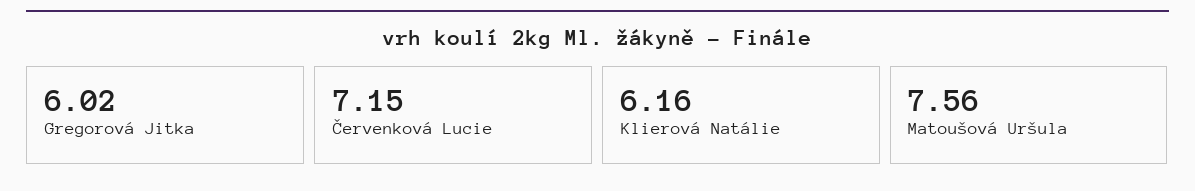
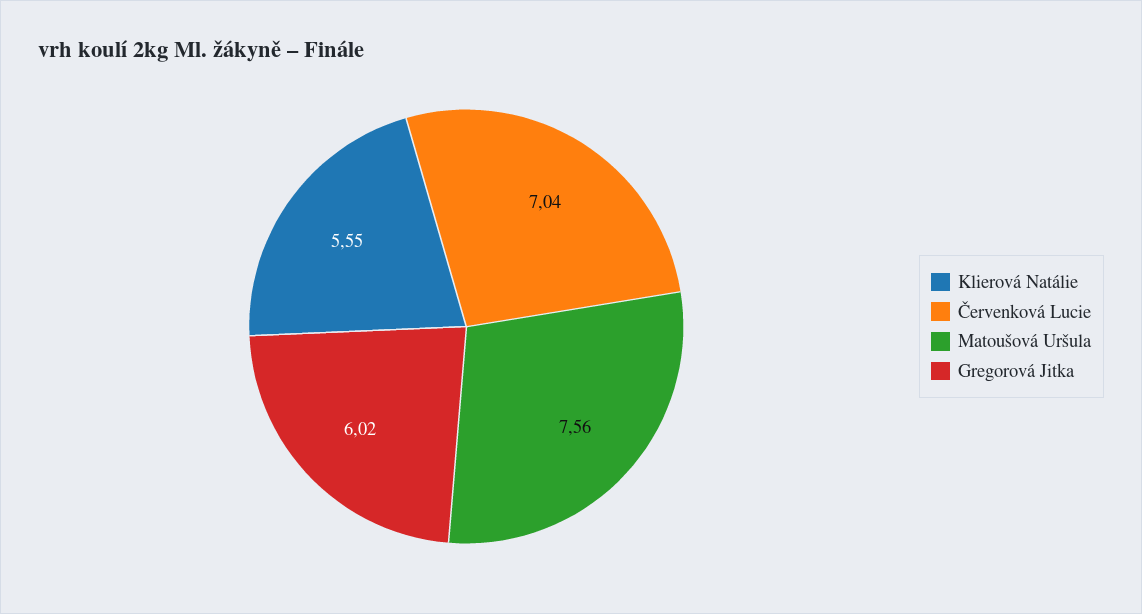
  {
    "Gregorová Jitka": 6.02,
-   "Červenková Lucie": 7.15,
+   "Červenková Lucie": 7.04,
-   "Klierová Natálie": 6.16,
+   "Klierová Natálie": 5.55,
    "Matoušová Uršula": 7.56
  }

